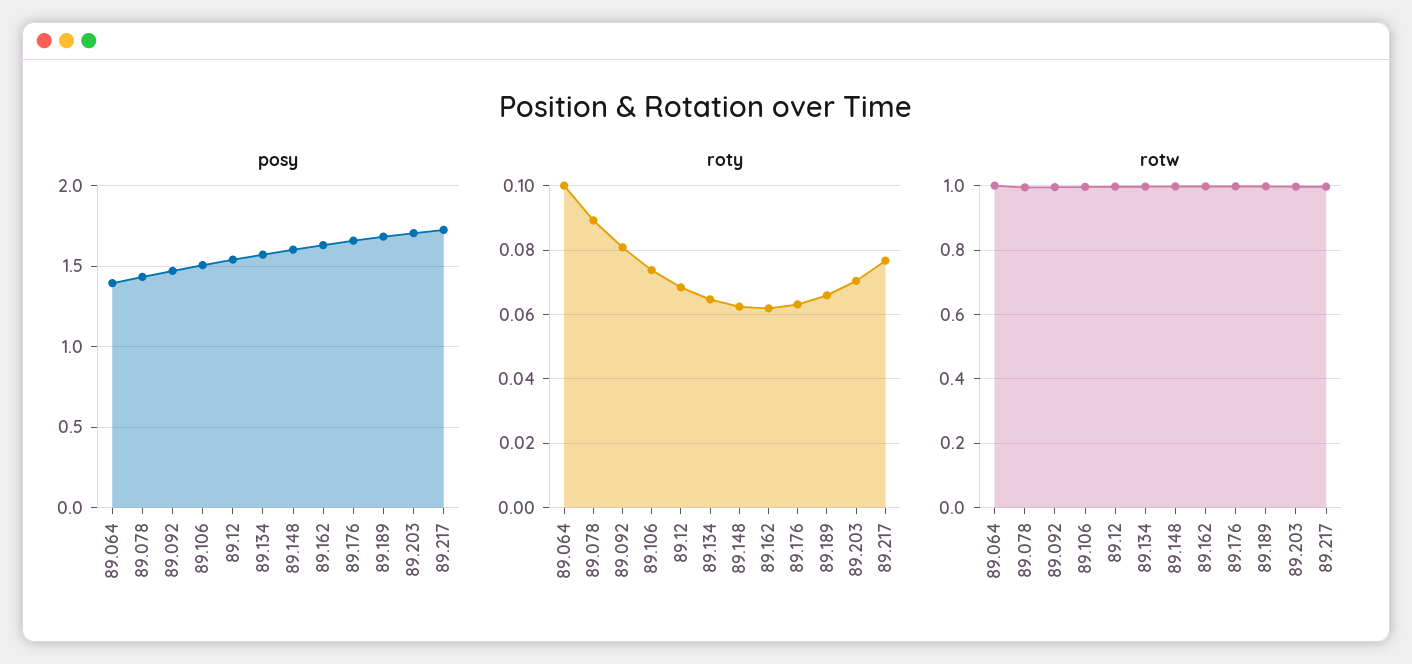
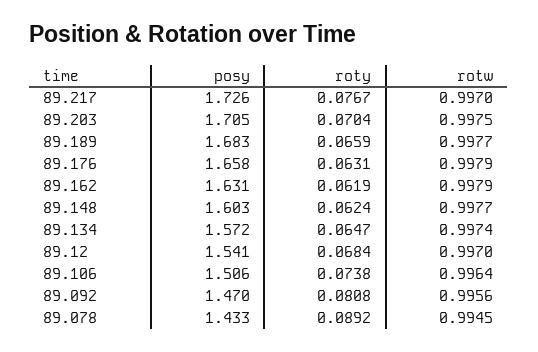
  {
    "posy": {
-     "89.064": 1.4,
      "89.078": 1.433,
      "89.092": 1.47,
      "89.106": 1.506,
      "89.12": 1.541,
      "89.134": 1.572,
      "89.148": 1.603,
      "89.162": 1.631,
      "89.176": 1.658,
      "89.189": 1.683,
      "89.203": 1.705,
      "89.217": 1.726
    },
    "roty": {
-     "89.064": 0.1,
      "89.078": 0.0892,
      "89.092": 0.0808,
      "89.106": 0.0738,
      "89.12": 0.0684,
      "89.134": 0.0647,
      "89.148": 0.0624,
      "89.162": 0.0619,
      "89.176": 0.0631,
      "89.189": 0.0659,
      "89.203": 0.0704,
      "89.217": 0.0767
    },
    "rotw": {
-     "89.064": 1,
      "89.078": 0.9945,
      "89.092": 0.9956,
      "89.106": 0.9964,
      "89.12": 0.997,
      "89.134": 0.9974,
      "89.148": 0.9977,
      "89.162": 0.9979,
      "89.176": 0.9979,
      "89.189": 0.9977,
      "89.203": 0.9975,
      "89.217": 0.997
    }
  }

